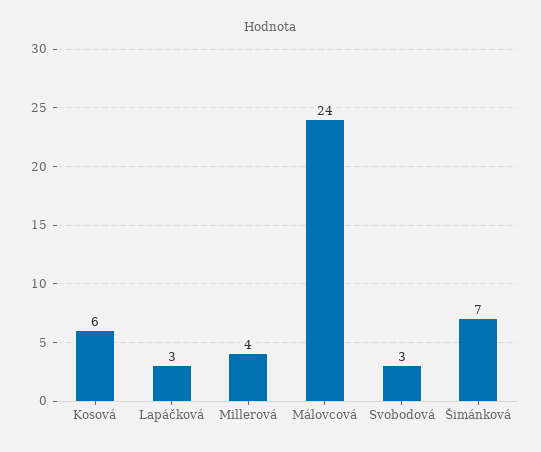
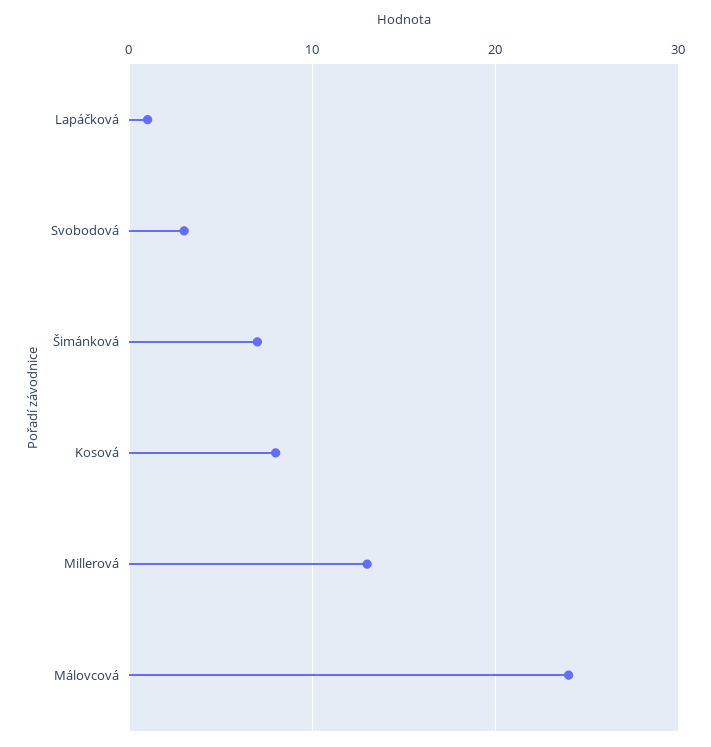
  {
-   "Kosová": 6,
+   "Kosová": 8,
-   "Lapáčková": 3,
+   "Lapáčková": 1,
-   "Millerová": 4,
+   "Millerová": 13,
    "Málovcová": 24,
    "Svobodová": 3,
    "Šimánková": 7
  }

